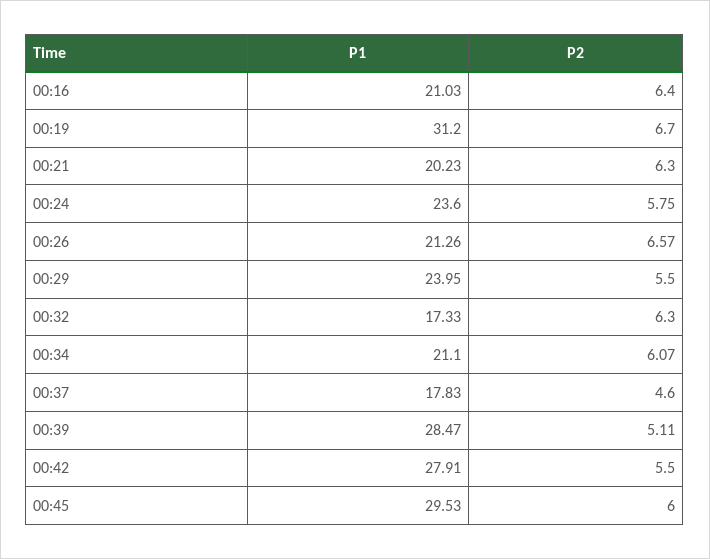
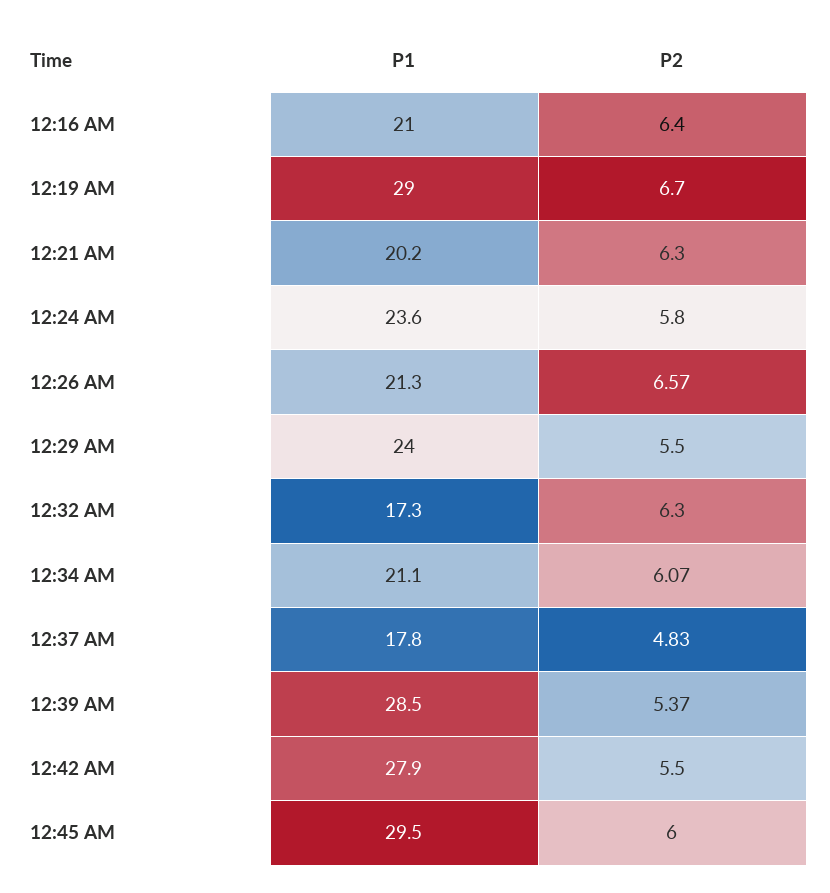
  {
    "P1": {
      "00:16": 21.03,
-     "00:19": 31.2,
+     "00:19": 29,
      "00:21": 20.23,
      "00:24": 23.6,
      "00:26": 21.26,
      "00:29": 23.95,
      "00:32": 17.33,
      "00:34": 21.1,
      "00:37": 17.83,
      "00:39": 28.47,
      "00:42": 27.91,
      "00:45": 29.53
    },
    "P2": {
      "00:16": 6.4,
      "00:19": 6.7,
      "00:21": 6.3,
-     "00:24": 5.75,
+     "00:24": 5.8,
      "00:26": 6.57,
      "00:29": 5.5,
      "00:32": 6.3,
      "00:34": 6.07,
-     "00:37": 4.6,
+     "00:37": 4.83,
-     "00:39": 5.11,
+     "00:39": 5.37,
      "00:42": 5.5,
      "00:45": 6
    }
  }

